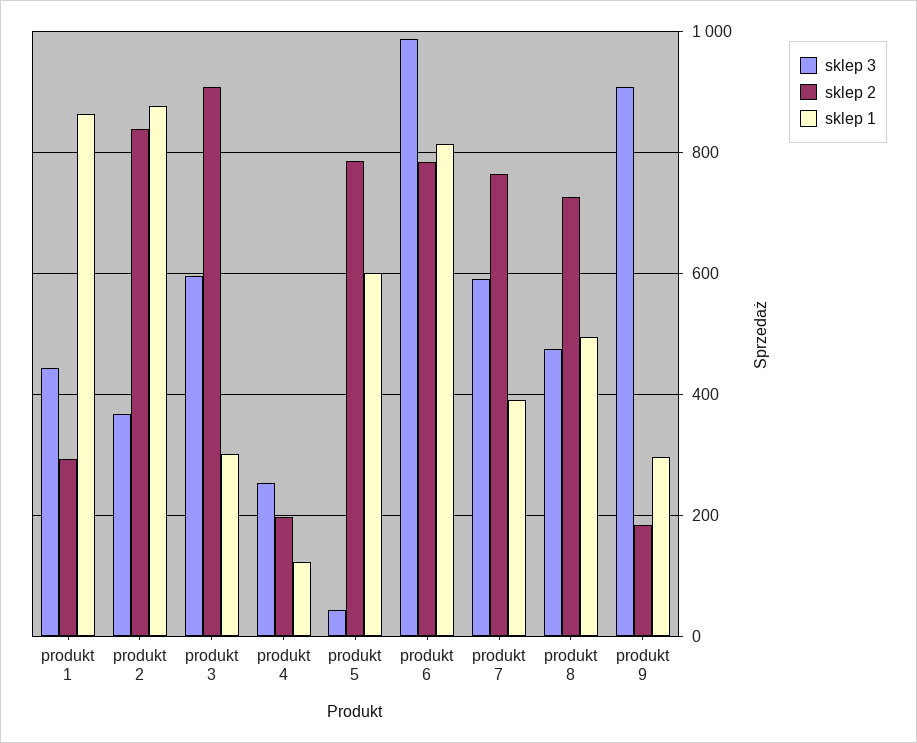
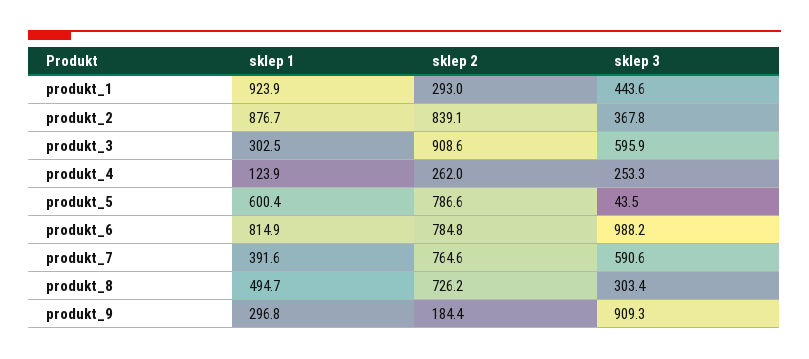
  {
    "sklep 3": {
      "produkt 1": 443.6,
      "produkt 2": 367.8,
      "produkt 3": 595.9,
      "produkt 4": 253.3,
      "produkt 5": 43.5,
      "produkt 6": 988.2,
      "produkt 7": 590.6,
-     "produkt 8": 480,
+     "produkt 8": 303.4,
      "produkt 9": 909.3
    },
    "sklep 2": {
      "produkt 1": 293,
      "produkt 2": 839.1,
      "produkt 3": 908.6,
-     "produkt 4": 200,
+     "produkt 4": 262,
      "produkt 5": 786.6,
      "produkt 6": 784.8,
      "produkt 7": 764.6,
      "produkt 8": 726.2,
      "produkt 9": 184.4
    },
    "sklep 1": {
-     "produkt 1": 860,
+     "produkt 1": 923.9,
      "produkt 2": 876.7,
      "produkt 3": 302.5,
      "produkt 4": 123.9,
      "produkt 5": 600.4,
      "produkt 6": 814.9,
      "produkt 7": 391.6,
      "produkt 8": 494.7,
      "produkt 9": 296.8
    }
  }

